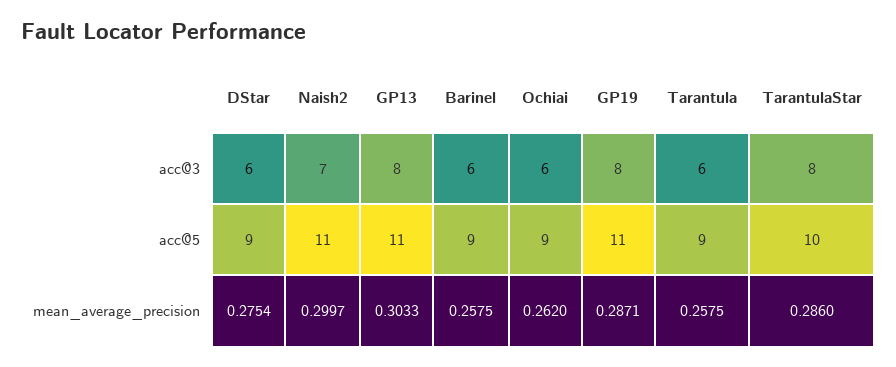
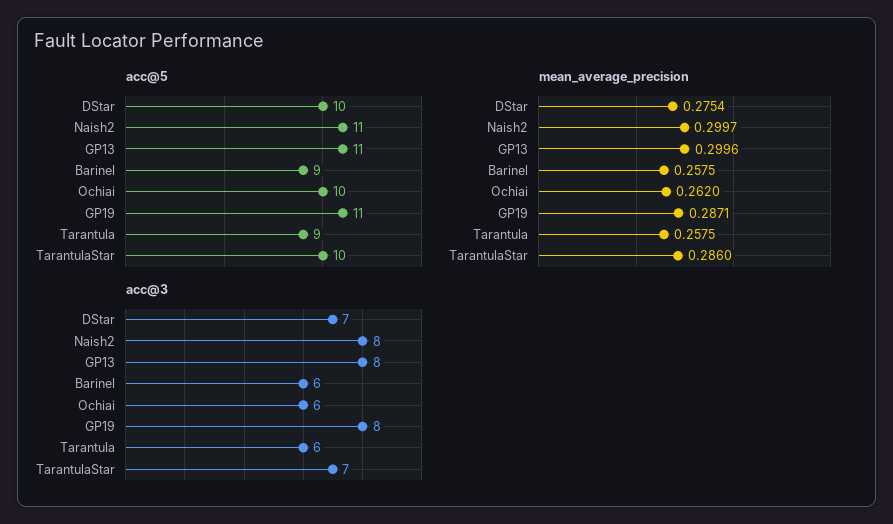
  {
    "acc@3": {
-     "DStar": 6,
+     "DStar": 7,
-     "Naish2": 7,
+     "Naish2": 8,
      "GP13": 8,
      "Barinel": 6,
      "Ochiai": 6,
      "GP19": 8,
      "Tarantula": 6,
-     "TarantulaStar": 8
+     "TarantulaStar": 7
    },
    "acc@5": {
-     "DStar": 9,
+     "DStar": 10,
      "Naish2": 11,
      "GP13": 11,
      "Barinel": 9,
-     "Ochiai": 9,
+     "Ochiai": 10,
      "GP19": 11,
      "Tarantula": 9,
      "TarantulaStar": 10
    },
    "mean_average_precision": {
      "DStar": 0.2754,
      "Naish2": 0.2997,
-     "GP13": 0.3033,
+     "GP13": 0.2996,
      "Barinel": 0.2575,
      "Ochiai": 0.262,
      "GP19": 0.2871,
      "Tarantula": 0.2575,
      "TarantulaStar": 0.286
    }
  }

